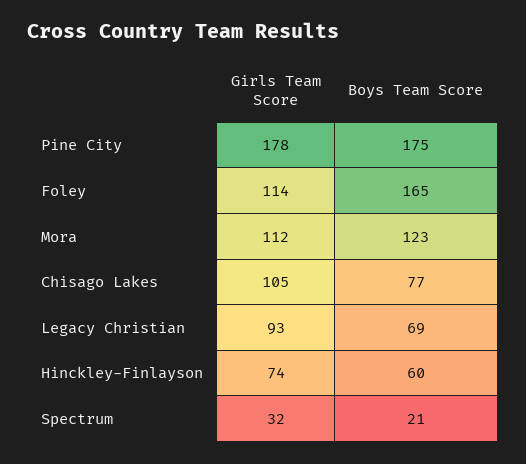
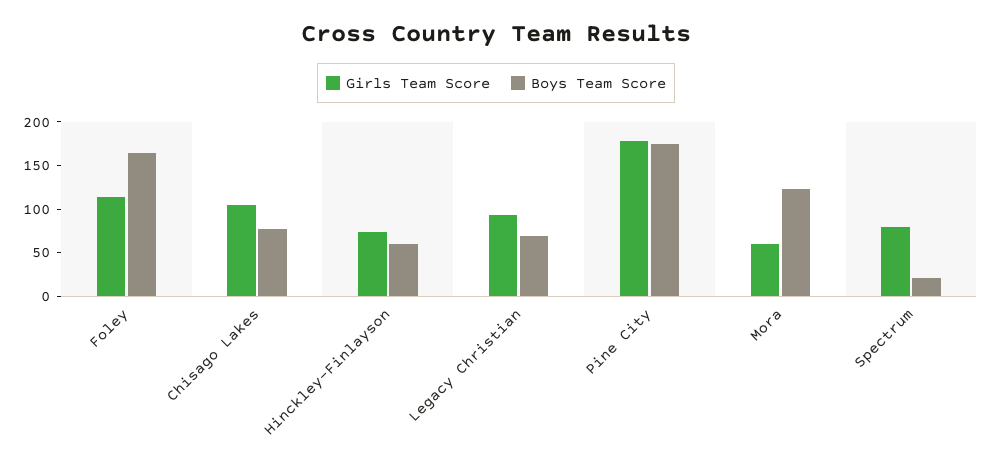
  {
    "Girls Team Score": {
      "Pine City": 178,
      "Foley": 114,
-     "Mora": 112,
+     "Mora": 60,
      "Chisago Lakes": 105,
      "Legacy Christian": 93,
      "Hinckley-Finlayson": 74,
-     "Spectrum": 32
+     "Spectrum": 80
    },
    "Boys Team Score": {
      "Pine City": 175,
      "Foley": 165,
      "Mora": 123,
      "Chisago Lakes": 77,
      "Legacy Christian": 69,
      "Hinckley-Finlayson": 60,
      "Spectrum": 21
    }
  }

